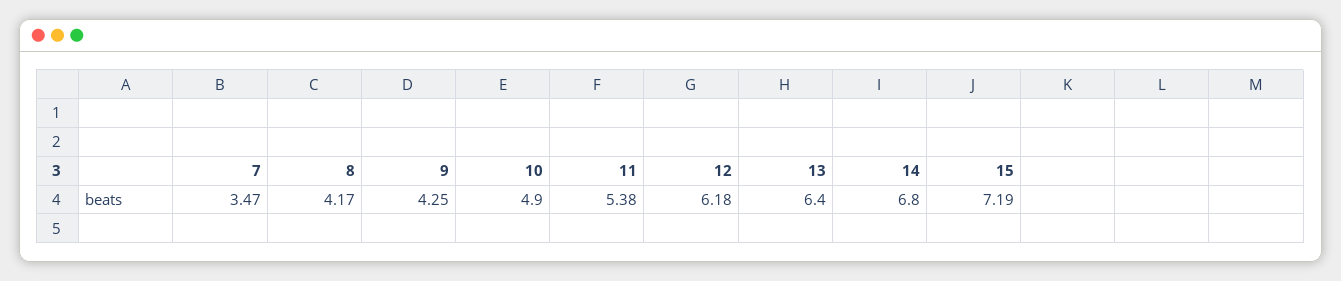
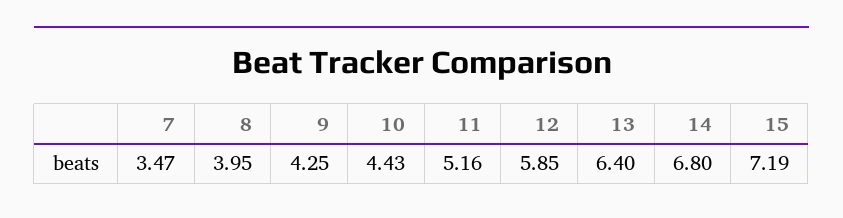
  {
    "7": 3.47,
-   "8": 4.17,
+   "8": 3.95,
    "9": 4.25,
-   "10": 4.9,
+   "10": 4.43,
-   "11": 5.38,
+   "11": 5.16,
-   "12": 6.18,
+   "12": 5.85,
    "13": 6.4,
    "14": 6.8,
    "15": 7.19
  }

